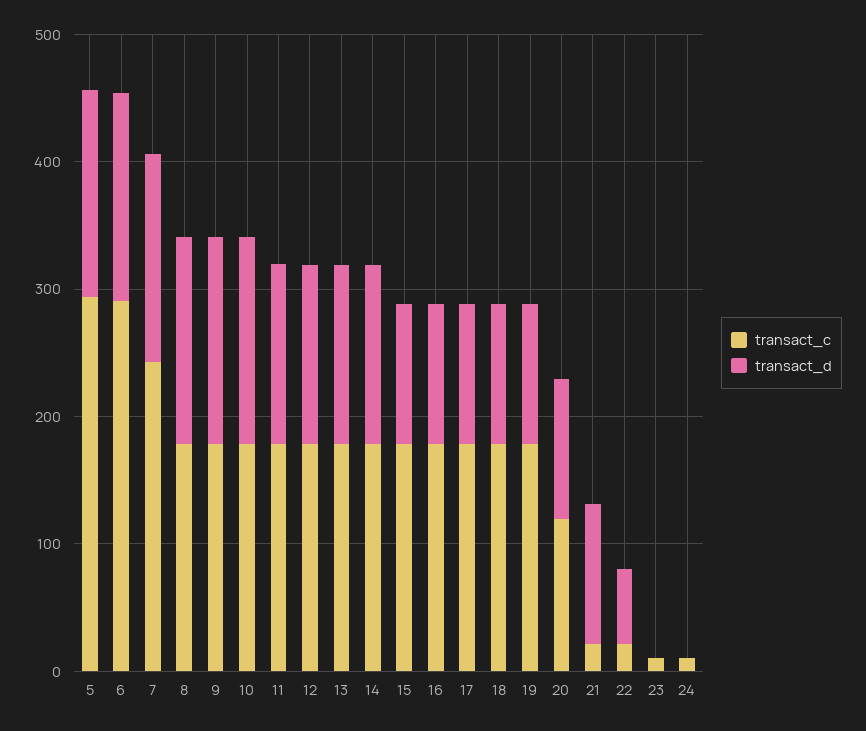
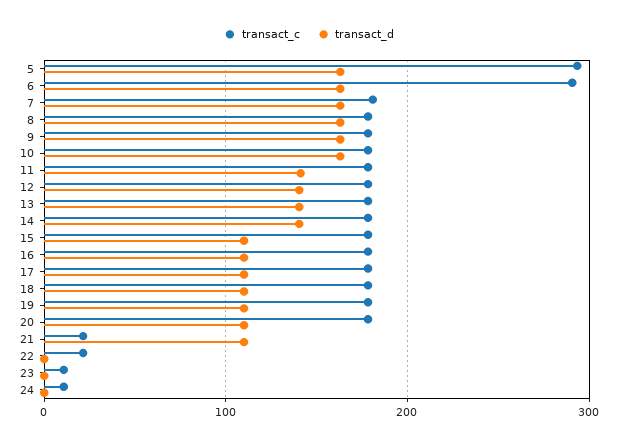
  {
    "transact_c": {
      "5": 290,
      "6": 290,
-     "7": 240,
+     "7": 180,
      "8": 180,
      "9": 180,
      "10": 180,
      "11": 180,
      "12": 180,
      "13": 180,
      "14": 180,
      "15": 180,
      "16": 180,
      "17": 180,
      "18": 180,
      "19": 180,
-     "20": 120,
+     "20": 180,
      "21": 20,
      "22": 20,
      "23": 10,
      "24": 10
    },
    "transact_d": {
      "5": 160,
      "6": 160,
      "7": 160,
      "8": 160,
      "9": 160,
      "10": 160,
      "11": 140,
      "12": 140,
      "13": 140,
      "14": 140,
      "15": 110,
      "16": 110,
      "17": 110,
      "18": 110,
      "19": 110,
      "20": 110,
      "21": 110,
-     "22": 60,
+     "22": 0,
      "23": 0,
      "24": 0
    }
  }

